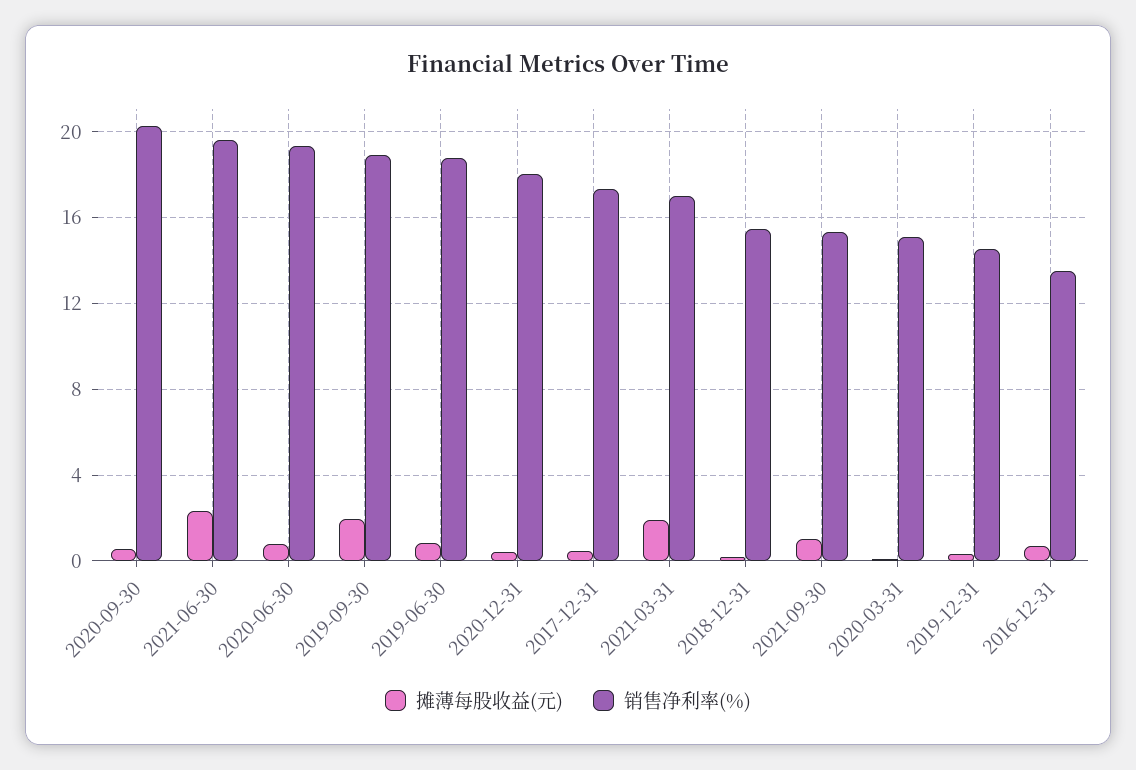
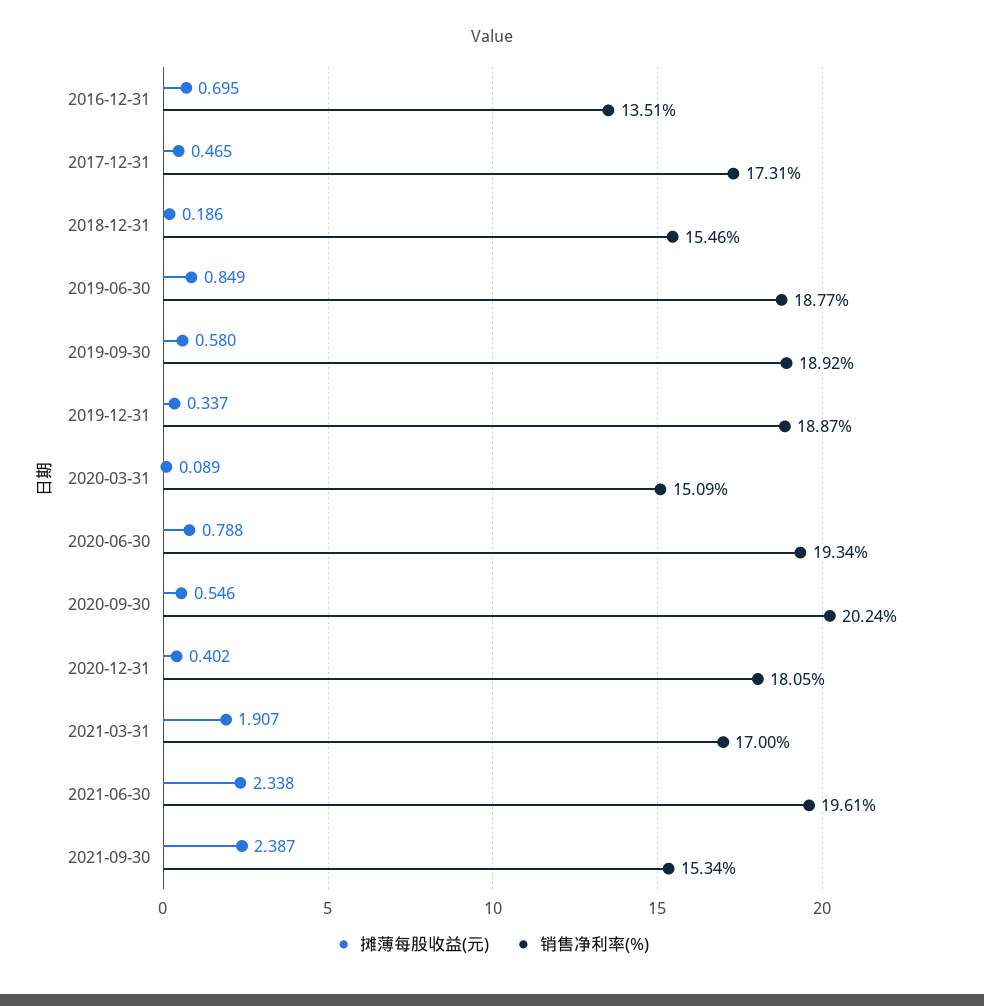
  {
    "摊薄每股收益(元)": {
      "2020-09-30": 0.546,
      "2021-06-30": 2.338,
      "2020-06-30": 0.788,
-     "2019-09-30": 2,
+     "2019-09-30": 0.58,
      "2019-06-30": 0.849,
      "2020-12-31": 0.402,
      "2017-12-31": 0.465,
      "2021-03-31": 1.907,
      "2018-12-31": 0.186,
-     "2021-09-30": 1,
+     "2021-09-30": 2.387,
      "2020-03-31": 0.089,
      "2019-12-31": 0.337,
      "2016-12-31": 0.695
    },
    "销售净利率(%)": {
      "2020-09-30": 20.24,
      "2021-06-30": 19.61,
      "2020-06-30": 19.34,
      "2019-09-30": 18.92,
      "2019-06-30": 18.77,
      "2020-12-31": 18.05,
      "2017-12-31": 17.31,
      "2021-03-31": 17,
      "2018-12-31": 15.46,
      "2021-09-30": 15.34,
      "2020-03-31": 15.09,
-     "2019-12-31": 14.5,
+     "2019-12-31": 18.87,
      "2016-12-31": 13.51
    }
  }

